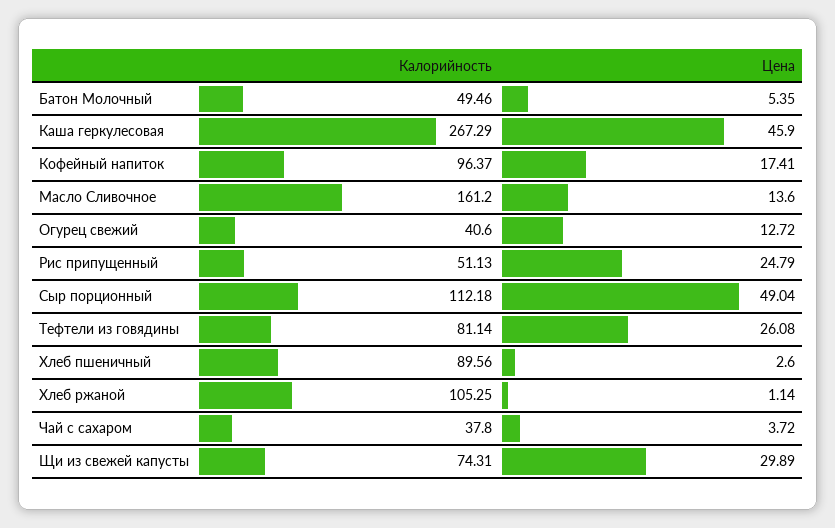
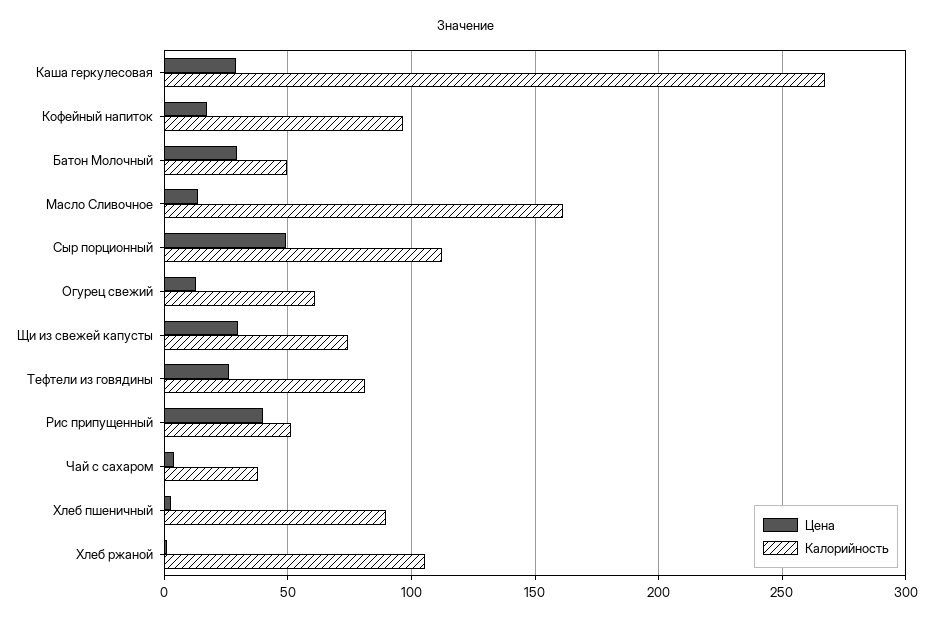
  {
    "Калорийность": {
      "Батон Молочный": 49.46,
      "Каша геркулесовая": 267.29,
      "Кофейный напиток": 96.37,
      "Масло Сливочное": 161.2,
-     "Огурец свежий": 40.6,
+     "Огурец свежий": 60,
      "Рис припущенный": 51.13,
      "Сыр порционный": 112.18,
      "Тефтели из говядины": 81.14,
      "Хлеб пшеничный": 89.56,
      "Хлеб ржаной": 105.25,
      "Чай с сахаром": 37.8,
      "Щи из свежей капусты": 74.31
    },
    "Цена": {
-     "Батон Молочный": 5.35,
+     "Батон Молочный": 30,
-     "Каша геркулесовая": 45.9,
+     "Каша геркулесовая": 30,
      "Кофейный напиток": 17.41,
      "Масло Сливочное": 13.6,
      "Огурец свежий": 12.72,
-     "Рис припущенный": 24.79,
+     "Рис припущенный": 40,
      "Сыр порционный": 49.04,
      "Тефтели из говядины": 26.08,
      "Хлеб пшеничный": 2.6,
      "Хлеб ржаной": 1.14,
      "Чай с сахаром": 3.72,
      "Щи из свежей капусты": 29.89
    }
  }

